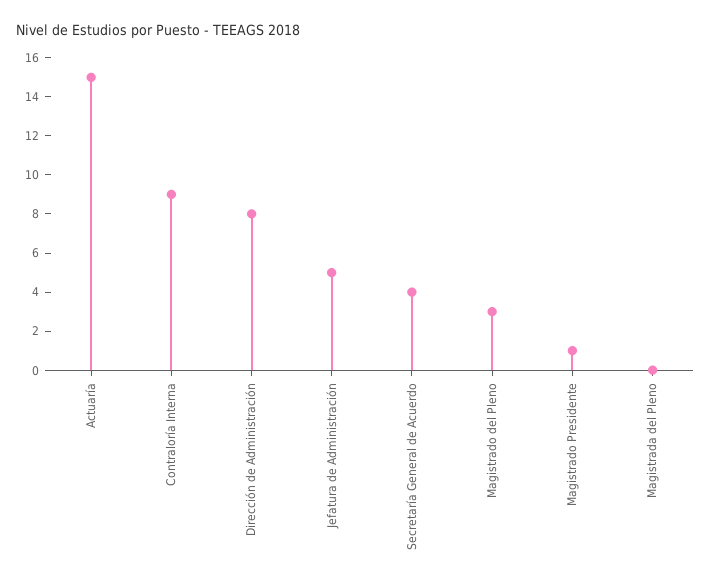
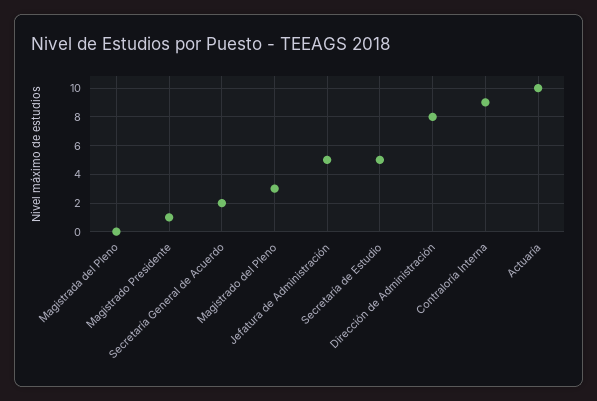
  {
-   "Actuaría": 15,
+   "Actuaría": 10,
    "Contraloría Interna": 9,
    "Dirección de Administración": 8,
    "Jefatura de Administración": 5,
-   "Secretaría General de Acuerdo": 4,
+   "Secretaría General de Acuerdo": 2,
    "Magistrado del Pleno": 3,
    "Magistrado Presidente": 1,
-   "Magistrada del Pleno": 0
+   "Magistrada del Pleno": 0,
+   "Secretaría de Estudio": 5
  }

